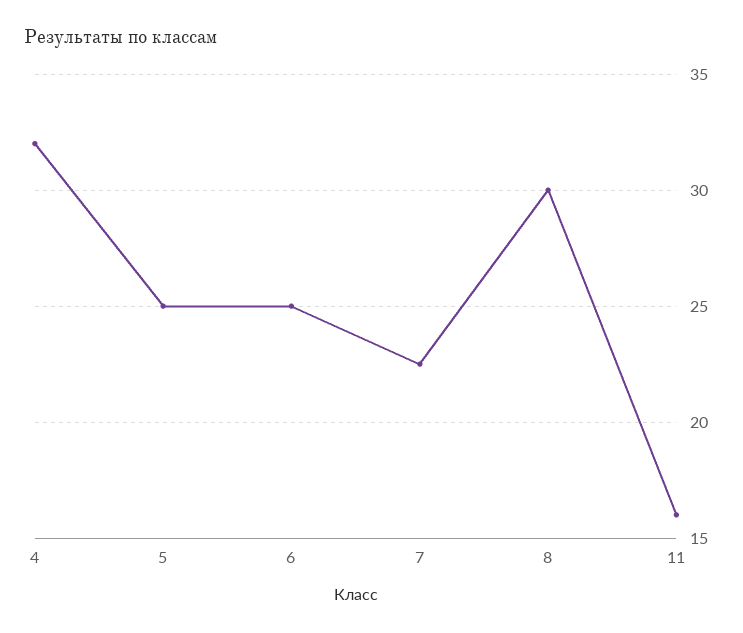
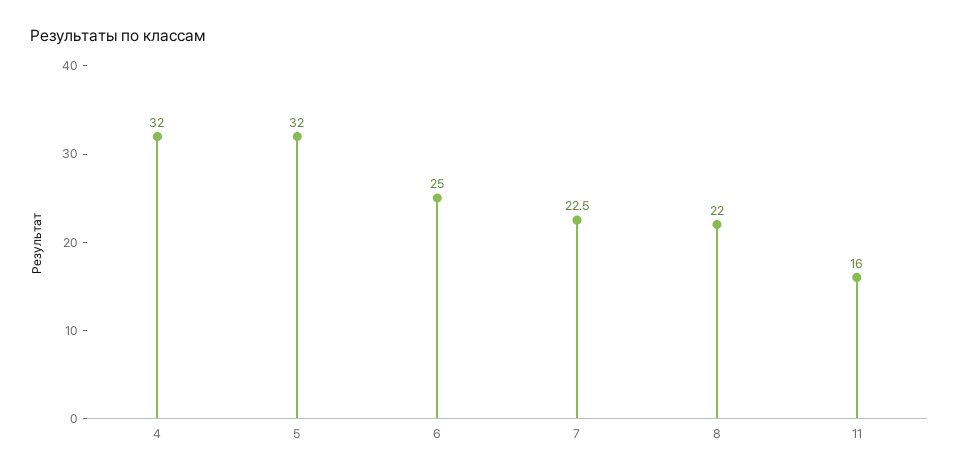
  {
    "4": 32,
-   "5": 25,
+   "5": 32,
    "6": 25,
    "7": 22.5,
-   "8": 30,
+   "8": 22,
    "11": 16
  }

